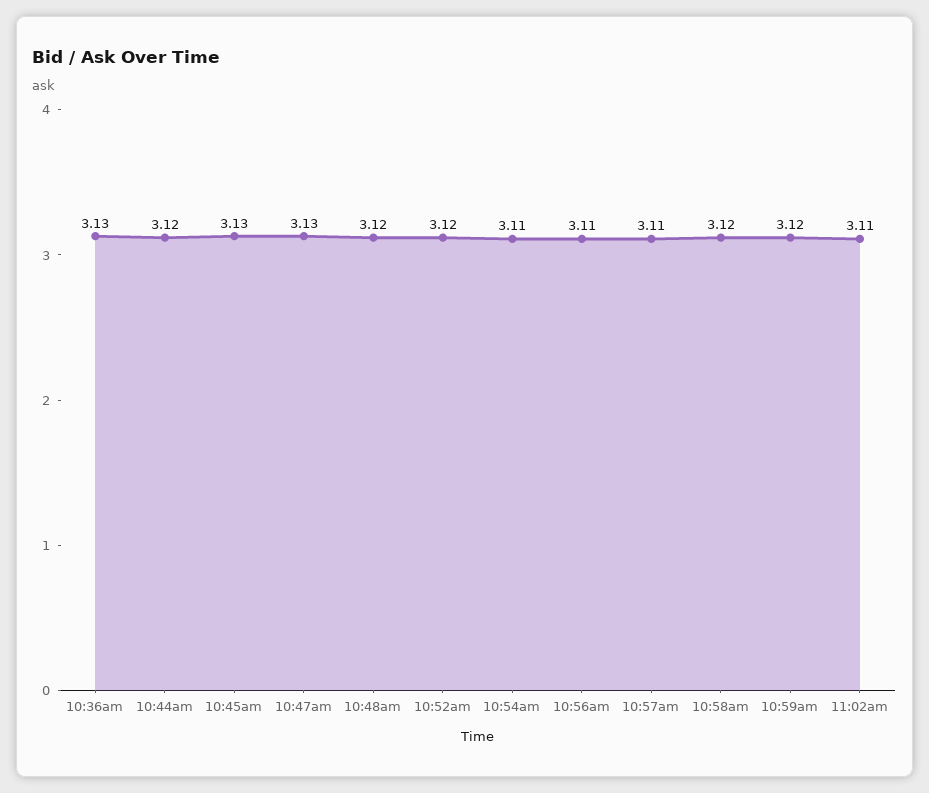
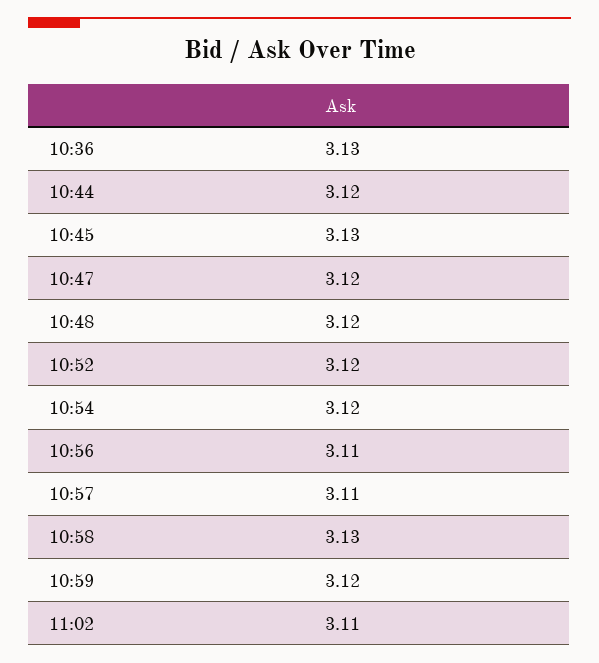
  {
    "10:36am": 3.13,
    "10:44am": 3.12,
    "10:45am": 3.13,
-   "10:47am": 3.13,
+   "10:47am": 3.12,
    "10:48am": 3.12,
    "10:52am": 3.12,
-   "10:54am": 3.11,
+   "10:54am": 3.12,
    "10:56am": 3.11,
    "10:57am": 3.11,
-   "10:58am": 3.12,
+   "10:58am": 3.13,
    "10:59am": 3.12,
    "11:02am": 3.11
  }

